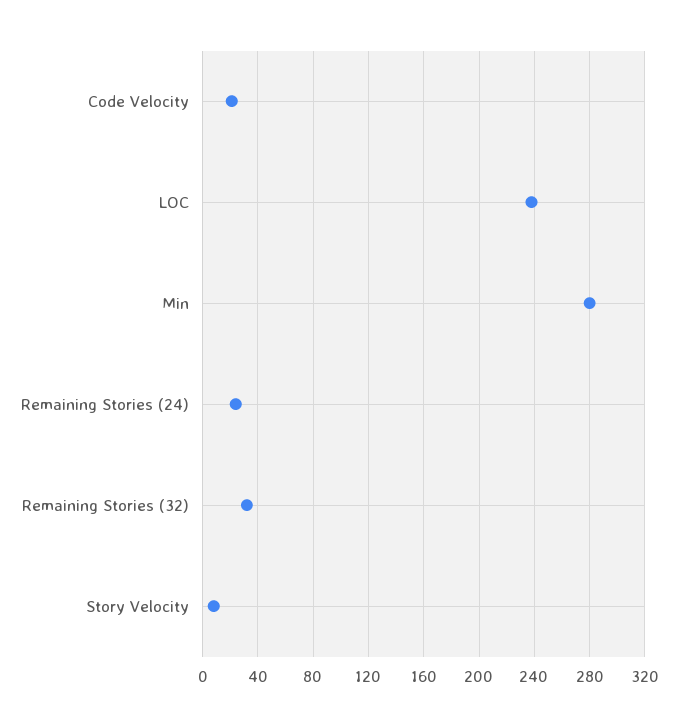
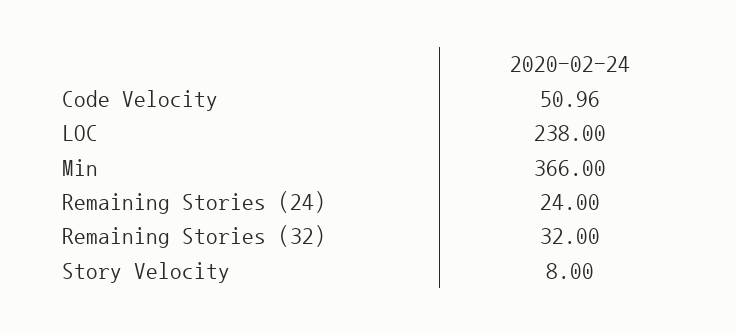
  {
-   "Code Velocity": 20,
+   "Code Velocity": 50.96,
    "LOC": 238,
-   "Min": 280,
+   "Min": 366,
    "Remaining Stories (24)": 24,
    "Remaining Stories (32)": 32,
    "Story Velocity": 8
  }

